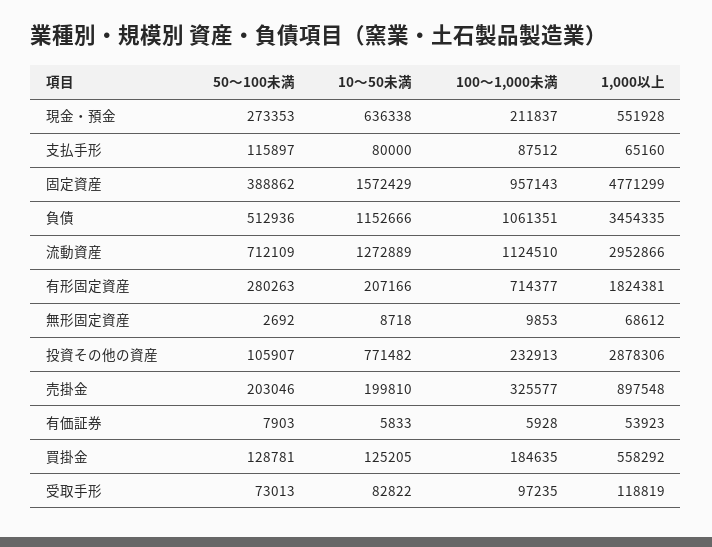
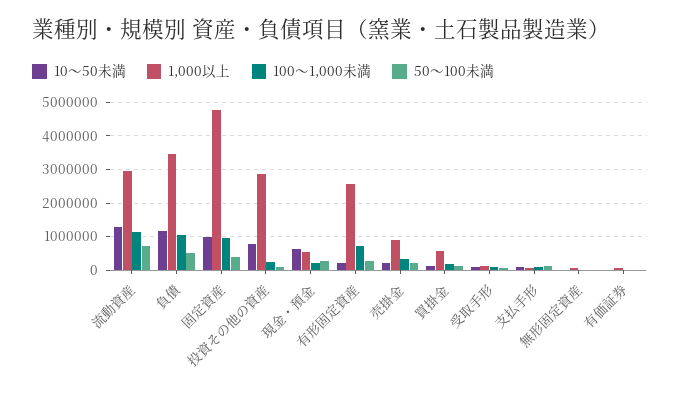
  {
    "50～100未満": {
      "現金・預金": 273353,
      "支払手形": 115897,
      "固定資産": 388862,
      "負債": 512936,
      "流動資産": 712109,
      "有形固定資産": 280263,
      "無形固定資産": 2692,
      "投資その他の資産": 105907,
      "売掛金": 203046,
      "有価証券": 7903,
      "買掛金": 128781,
      "受取手形": 73013
    },
    "10～50未満": {
      "現金・預金": 636338,
      "支払手形": 80000,
-     "固定資産": 1572429,
+     "固定資産": 1000000,
      "負債": 1152666,
      "流動資産": 1272889,
      "有形固定資産": 207166,
      "無形固定資産": 8718,
      "投資その他の資産": 771482,
      "売掛金": 199810,
      "有価証券": 5833,
      "買掛金": 125205,
      "受取手形": 82822
    },
    "100～1,000未満": {
      "現金・預金": 211837,
      "支払手形": 87512,
      "固定資産": 957143,
      "負債": 1061351,
      "流動資産": 1124510,
      "有形固定資産": 714377,
      "無形固定資産": 9853,
      "投資その他の資産": 232913,
      "売掛金": 325577,
      "有価証券": 5928,
      "買掛金": 184635,
      "受取手形": 97235
    },
    "1,000以上": {
      "現金・預金": 551928,
      "支払手形": 65160,
      "固定資産": 4771299,
      "負債": 3454335,
      "流動資産": 2952866,
-     "有形固定資産": 1824381,
+     "有形固定資産": 2600000,
      "無形固定資産": 68612,
      "投資その他の資産": 2878306,
      "売掛金": 897548,
      "有価証券": 53923,
      "買掛金": 558292,
      "受取手形": 118819
    }
  }

